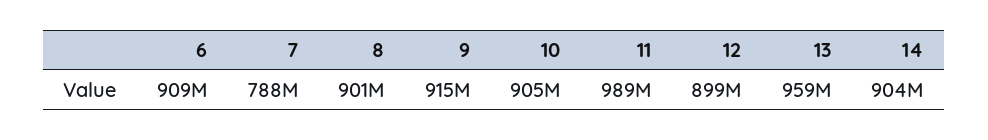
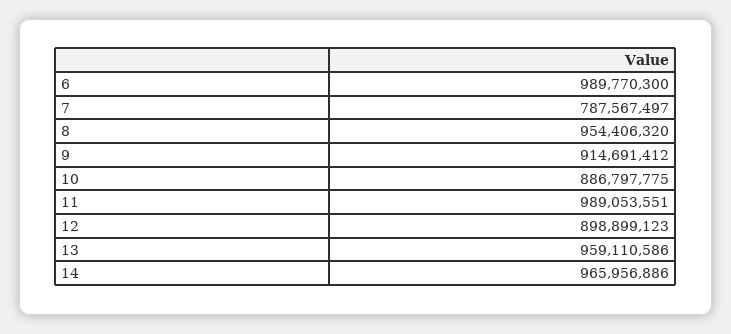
  {
-   "6": 909000000,
+   "6": 989770300,
    "7": 787567497,
-   "8": 901000000,
+   "8": 954406320,
    "9": 914691412,
-   "10": 905000000,
+   "10": 886797775,
    "11": 989053551,
    "12": 898899123,
    "13": 959110586,
-   "14": 904000000
+   "14": 965956886
  }

